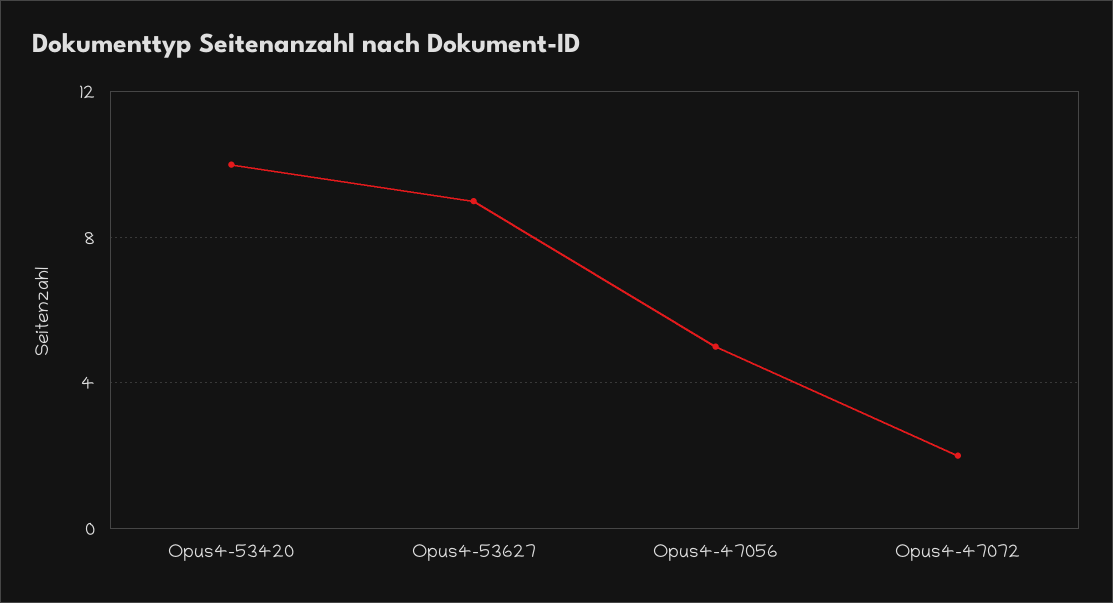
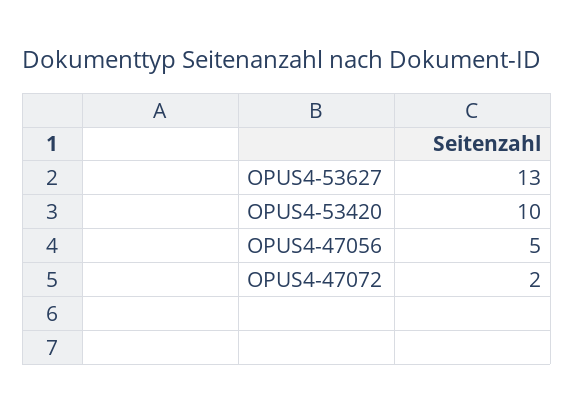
  {
    "Opus4-53420": 10,
-   "Opus4-53627": 9,
+   "Opus4-53627": 13,
    "Opus4-47056": 5,
    "Opus4-47072": 2
  }

